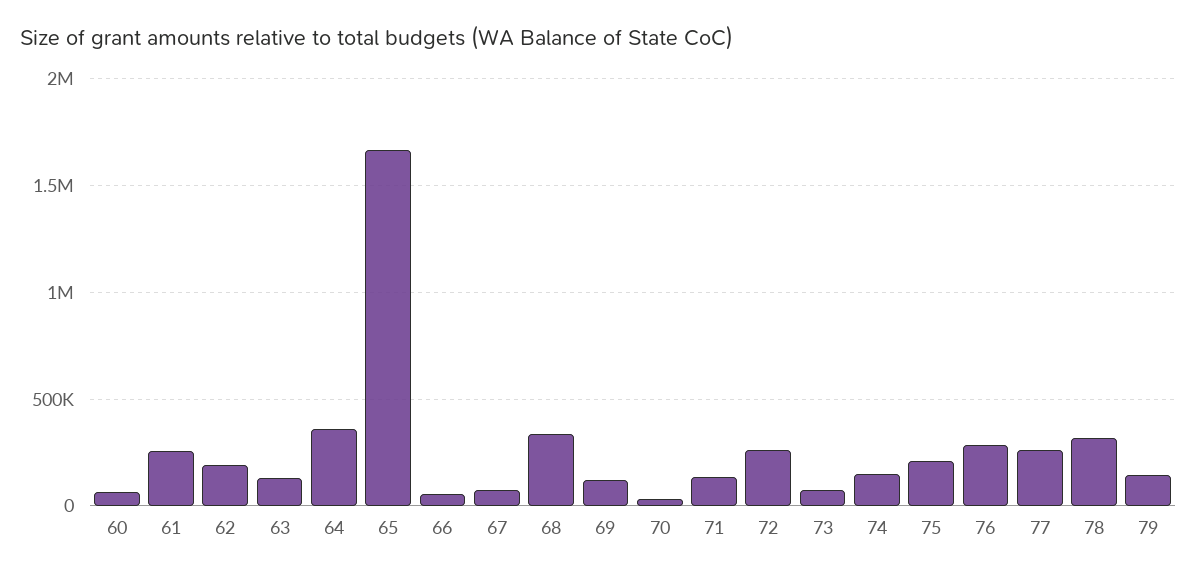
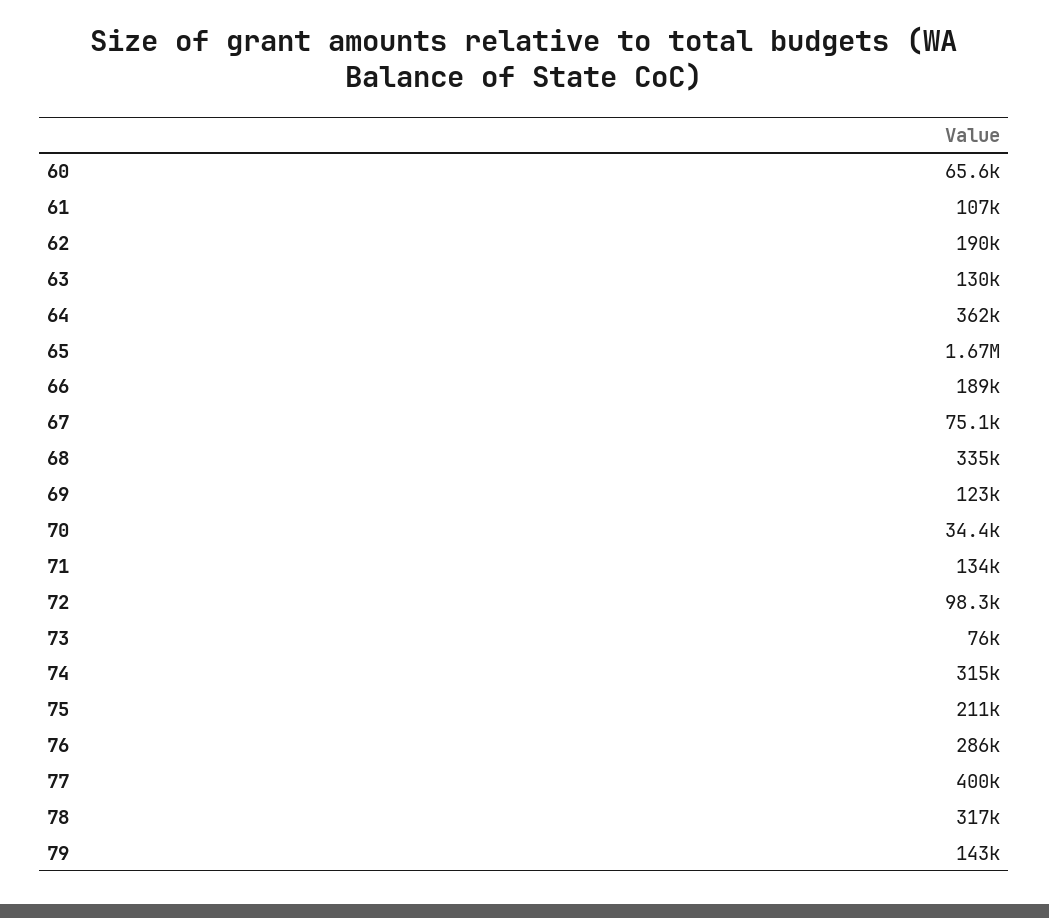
  {
    "60": 65600,
-   "61": 250000,
+   "61": 107000,
    "62": 190000,
    "63": 130000,
    "64": 362000,
    "65": 1670000,
-   "66": 50000,
+   "66": 189000,
    "67": 75100,
    "68": 335000,
    "69": 123000,
    "70": 34400,
    "71": 134000,
-   "72": 250000,
+   "72": 98300,
    "73": 76000,
-   "74": 150000,
+   "74": 315000,
    "75": 211000,
    "76": 286000,
-   "77": 250000,
+   "77": 400000,
    "78": 317000,
    "79": 143000
  }

